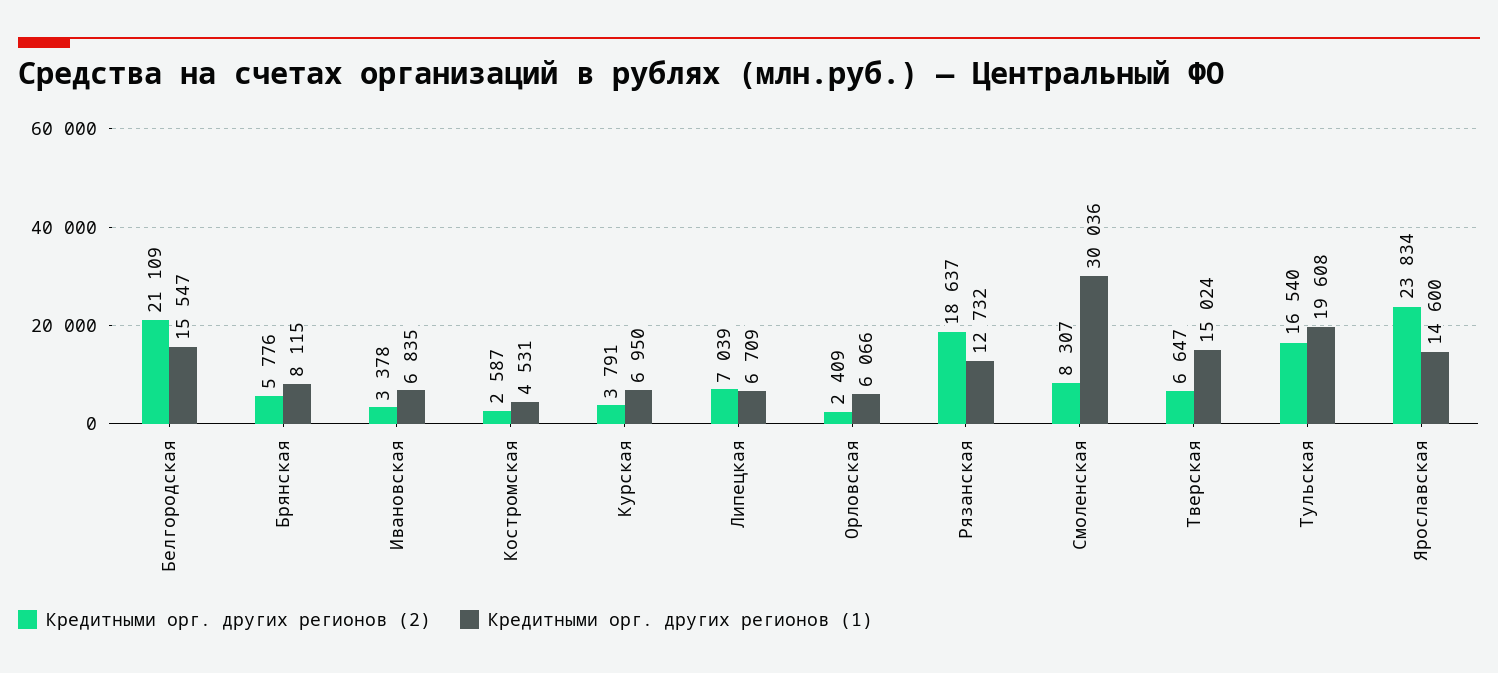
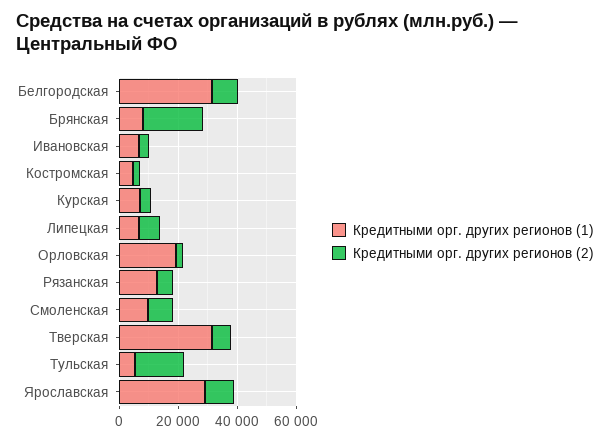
  {
    "Кредитными орг. других регионов (2)": {
-     "Белгородская": 21109,
+     "Белгородская": 10000,
-     "Брянская": 5776,
+     "Брянская": 20000,
      "Ивановская": 3378,
      "Костромская": 2587,
      "Курская": 3791,
      "Липецкая": 7039,
      "Орловская": 2409,
-     "Рязанская": 18637,
+     "Рязанская": 5000,
      "Смоленская": 8307,
      "Тверская": 6647,
      "Тульская": 16540,
-     "Ярославская": 23834
+     "Ярославская": 10000
    },
    "Кредитными орг. других регионов (1)": {
-     "Белгородская": 15547,
+     "Белгородская": 30000,
      "Брянская": 8115,
      "Ивановская": 6835,
      "Костромская": 4531,
      "Курская": 6950,
      "Липецкая": 6709,
-     "Орловская": 6066,
+     "Орловская": 20000,
      "Рязанская": 12732,
-     "Смоленская": 30036,
+     "Смоленская": 10000,
-     "Тверская": 15024,
+     "Тверская": 30000,
-     "Тульская": 19608,
+     "Тульская": 5000,
-     "Ярославская": 14600
+     "Ярославская": 30000
    }
  }

